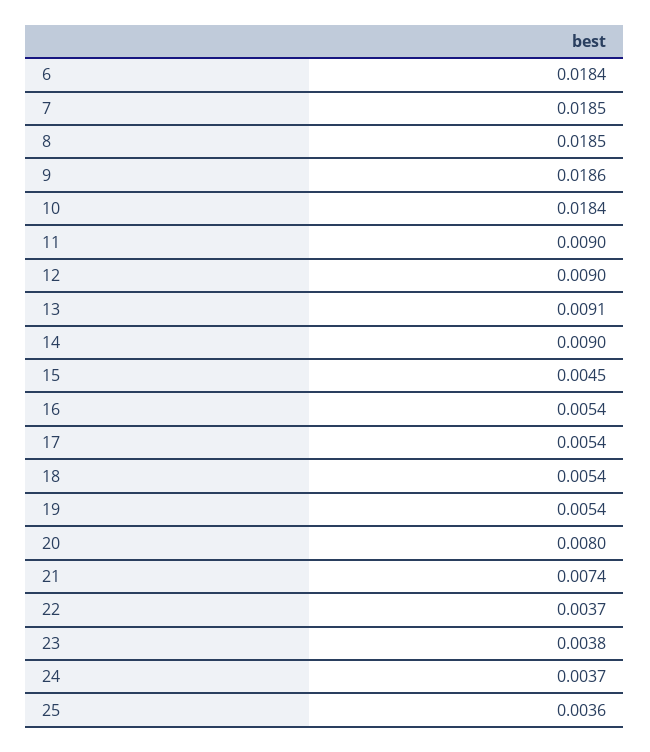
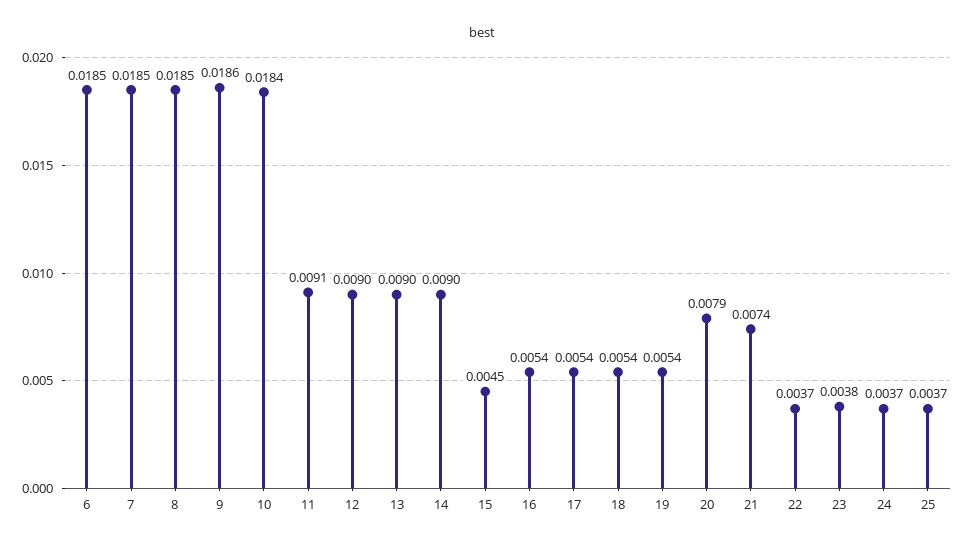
  {
-   "6": 0.0184,
+   "6": 0.0185,
    "7": 0.0185,
    "8": 0.0185,
    "9": 0.0186,
    "10": 0.0184,
-   "11": 0.009,
+   "11": 0.0091,
    "12": 0.009,
-   "13": 0.0091,
+   "13": 0.009,
    "14": 0.009,
    "15": 0.0045,
    "16": 0.0054,
    "17": 0.0054,
    "18": 0.0054,
    "19": 0.0054,
-   "20": 0.008,
+   "20": 0.0079,
    "21": 0.0074,
    "22": 0.0037,
    "23": 0.0038,
    "24": 0.0037,
-   "25": 0.0036
+   "25": 0.0037
  }

